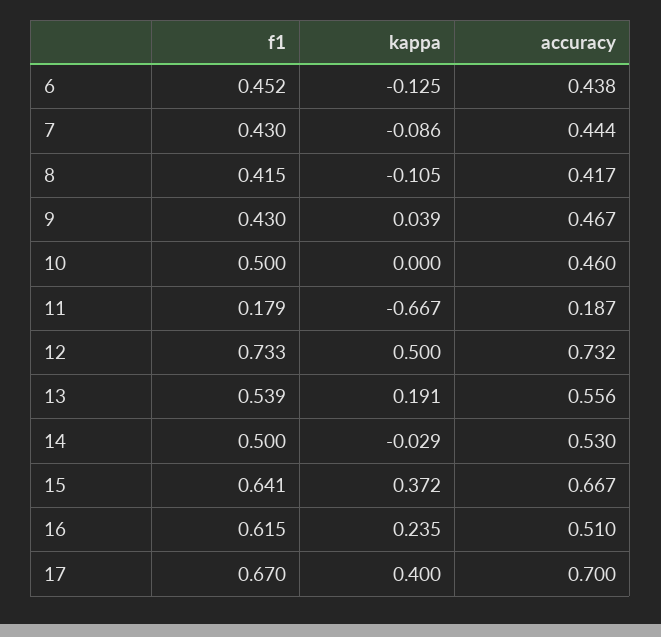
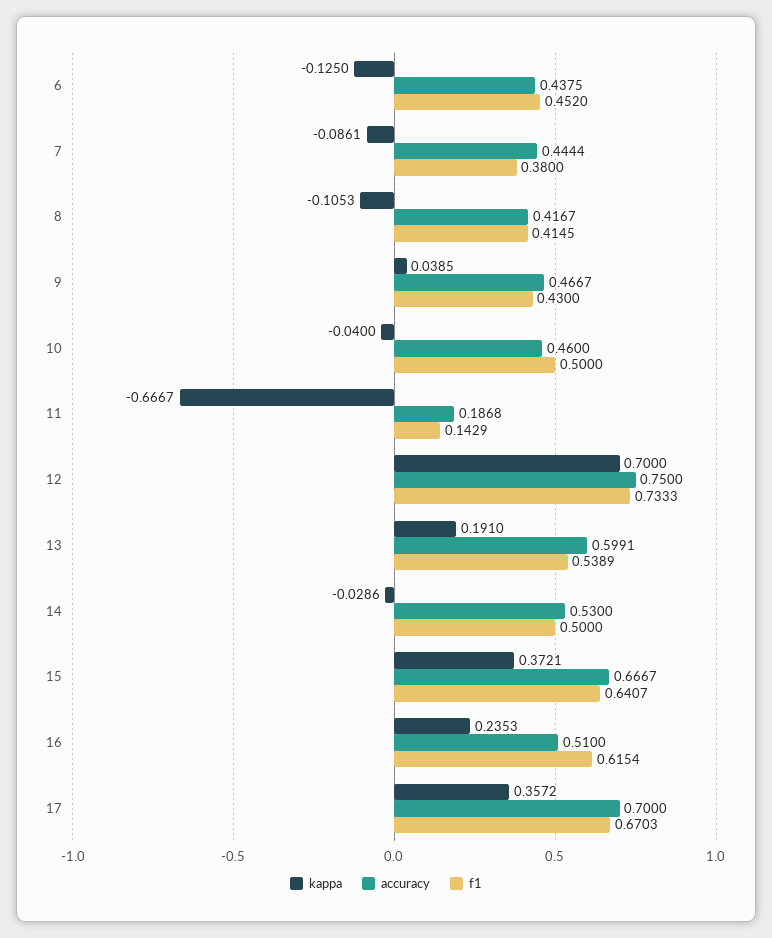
  {
    "f1": {
      "6": 0.452,
-     "7": 0.43,
+     "7": 0.38,
      "8": 0.4145,
      "9": 0.43,
      "10": 0.5,
-     "11": 0.179,
+     "11": 0.1429,
      "12": 0.7333,
      "13": 0.5389,
      "14": 0.5,
      "15": 0.6407,
      "16": 0.6154,
      "17": 0.6703
    },
    "kappa": {
      "6": -0.125,
      "7": -0.0861,
      "8": -0.1053,
      "9": 0.0385,
-     "10": 0,
+     "10": -0.04,
      "11": -0.6667,
-     "12": 0.5,
+     "12": 0.7,
      "13": 0.191,
      "14": -0.0286,
      "15": 0.3721,
      "16": 0.2353,
-     "17": 0.4
+     "17": 0.3572
    },
    "accuracy": {
      "6": 0.4375,
      "7": 0.4444,
      "8": 0.4167,
      "9": 0.4667,
      "10": 0.46,
      "11": 0.1868,
-     "12": 0.732,
+     "12": 0.75,
-     "13": 0.556,
+     "13": 0.5991,
      "14": 0.53,
      "15": 0.6667,
      "16": 0.51,
      "17": 0.7
    }
  }

